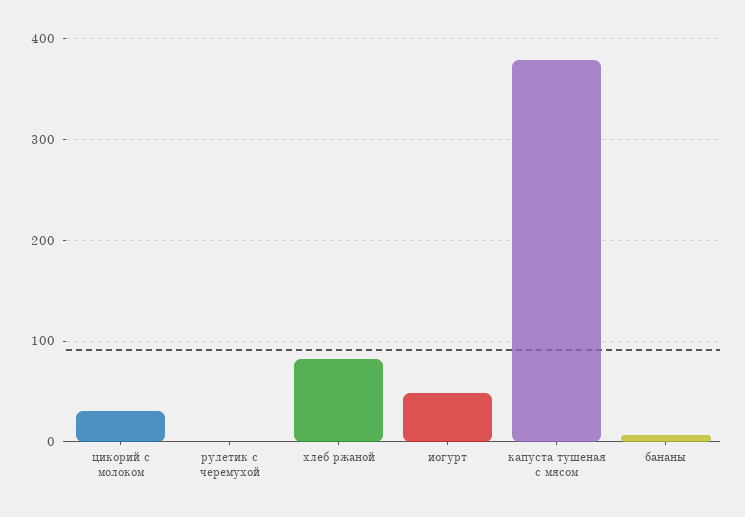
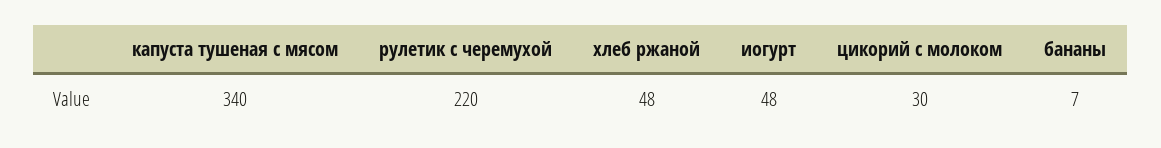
  {
    "цикорий с молоком": 30,
-   "рулетик с черемухой": 0,
+   "рулетик с черемухой": 220,
-   "хлеб ржаной": 80,
+   "хлеб ржаной": 48,
    "иогурт": 48,
-   "капуста тушеная с мясом": 380,
+   "капуста тушеная с мясом": 340,
    "бананы": 7
  }

